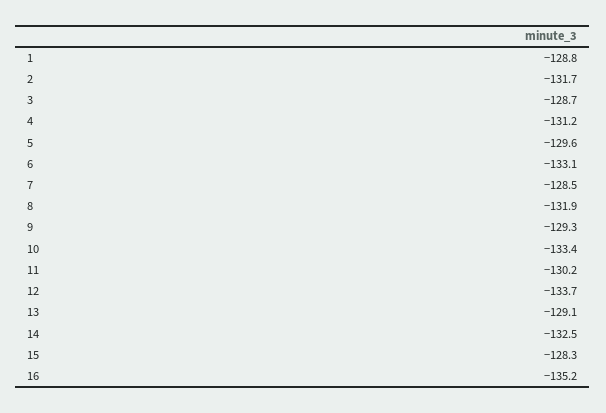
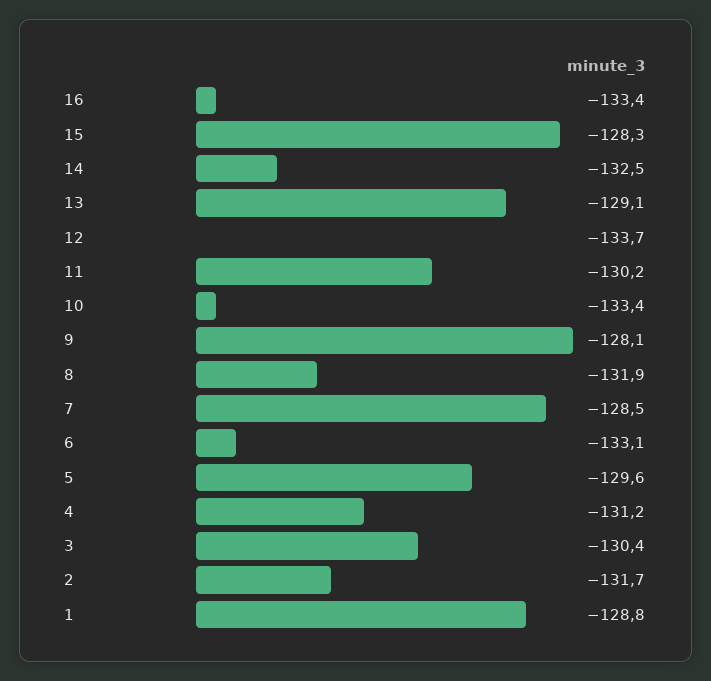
  {
    "1": -128.8,
    "2": -131.7,
-   "3": -128.7,
+   "3": -130.4,
    "4": -131.2,
    "5": -129.6,
    "6": -133.1,
    "7": -128.5,
    "8": -131.9,
-   "9": -129.3,
+   "9": -128.1,
    "10": -133.4,
    "11": -130.2,
    "12": -133.7,
    "13": -129.1,
    "14": -132.5,
    "15": -128.3,
-   "16": -135.2
+   "16": -133.4
  }

